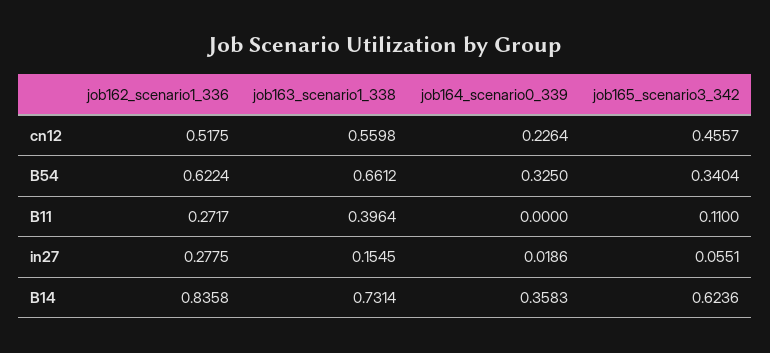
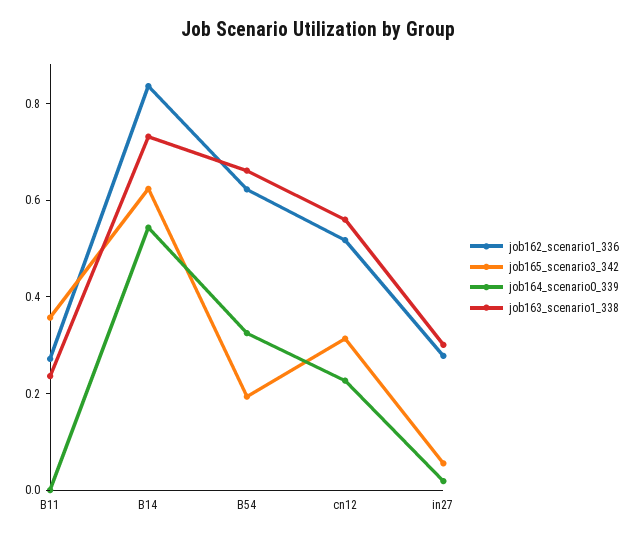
  {
    "job162_scenario1_336": {
      "cn12": 0.5175,
      "B54": 0.6224,
      "B11": 0.2717,
      "in27": 0.2775,
      "B14": 0.8358
    },
    "job163_scenario1_338": {
      "cn12": 0.5598,
      "B54": 0.6612,
-     "B11": 0.3964,
+     "B11": 0.25,
-     "in27": 0.1545,
+     "in27": 0.3,
      "B14": 0.7314
    },
    "job164_scenario0_339": {
      "cn12": 0.2264,
      "B54": 0.325,
      "B11": 0,
      "in27": 0.0186,
-     "B14": 0.3583
+     "B14": 0.55
    },
    "job165_scenario3_342": {
-     "cn12": 0.4557,
+     "cn12": 0.3,
-     "B54": 0.3404,
+     "B54": 0.2,
-     "B11": 0.11,
+     "B11": 0.35,
      "in27": 0.0551,
      "B14": 0.6236
    }
  }

